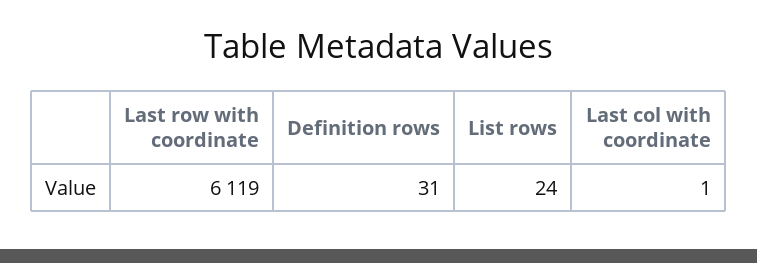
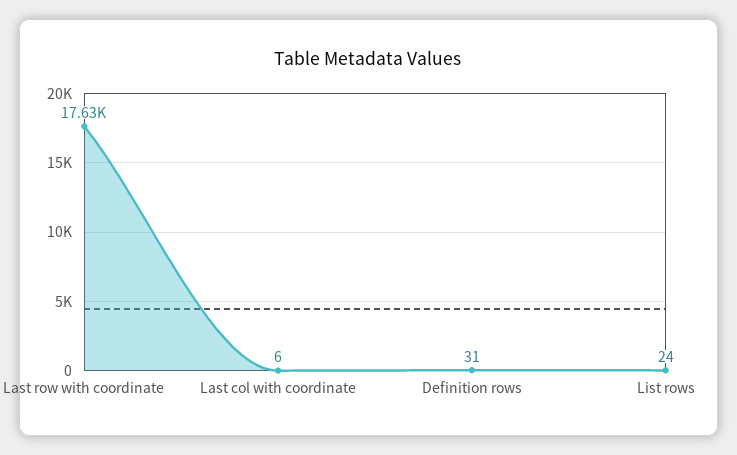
  {
-   "Last row with coordinate": 6119,
+   "Last row with coordinate": 17630,
    "Definition rows": 31,
    "List rows": 24,
-   "Last col with coordinate": 1
+   "Last col with coordinate": 6
  }

